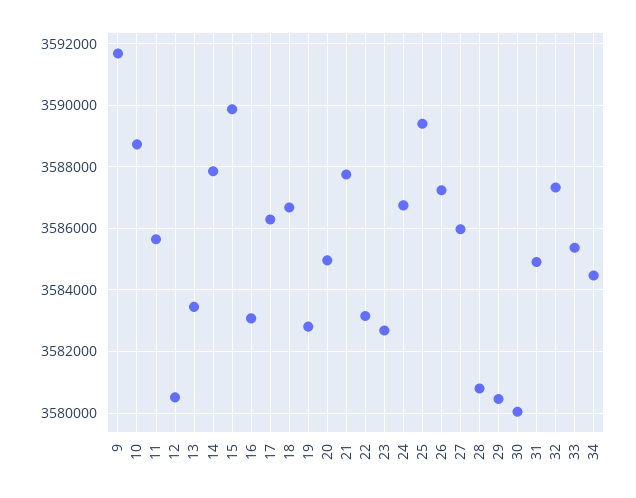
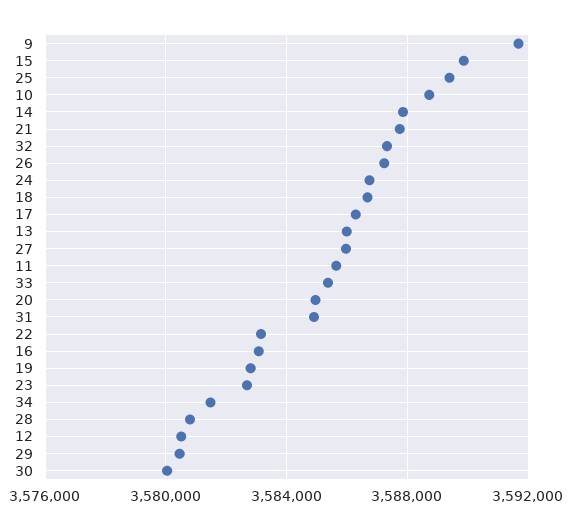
  {
    "9": 3591600,
    "10": 3588800,
    "11": 3585600,
    "12": 3580600,
-   "13": 3583400,
+   "13": 3586000,
    "14": 3587800,
    "15": 3589800,
    "16": 3583000,
    "17": 3586200,
    "18": 3586600,
    "19": 3582800,
    "20": 3585000,
    "21": 3587800,
    "22": 3583200,
    "23": 3582600,
    "24": 3586800,
    "25": 3589400,
    "26": 3587200,
    "27": 3586000,
    "28": 3580800,
    "29": 3580400,
    "30": 3580000,
    "31": 3585000,
    "32": 3587400,
    "33": 3585400,
-   "34": 3584400
+   "34": 3581500
  }

